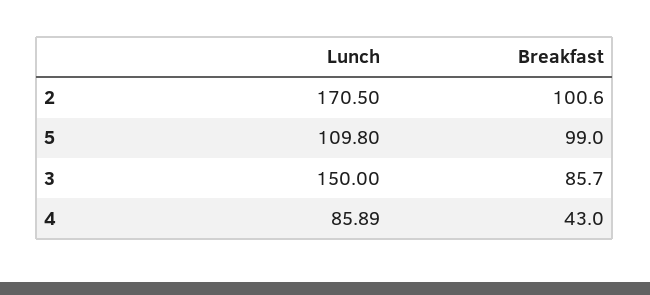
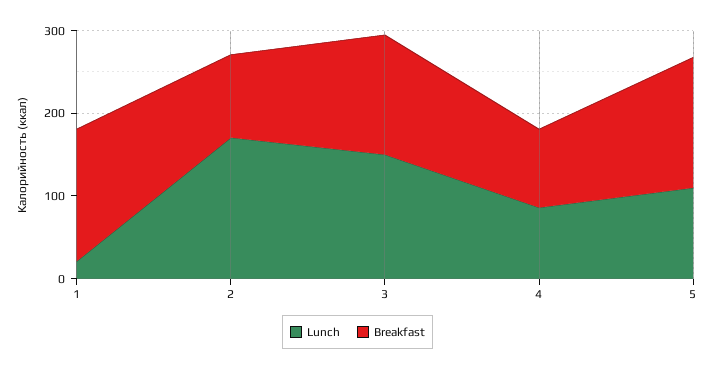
  {
    "Lunch": {
      "2": 170.5,
      "5": 109.8,
      "3": 150,
-     "4": 85.89
+     "4": 85.89,
+     "1": 20
    },
    "Breakfast": {
      "2": 100.6,
-     "5": 99,
+     "5": 160,
-     "3": 85.7,
+     "3": 140,
-     "4": 43
+     "4": 100,
+     "1": 160
    }
  }

